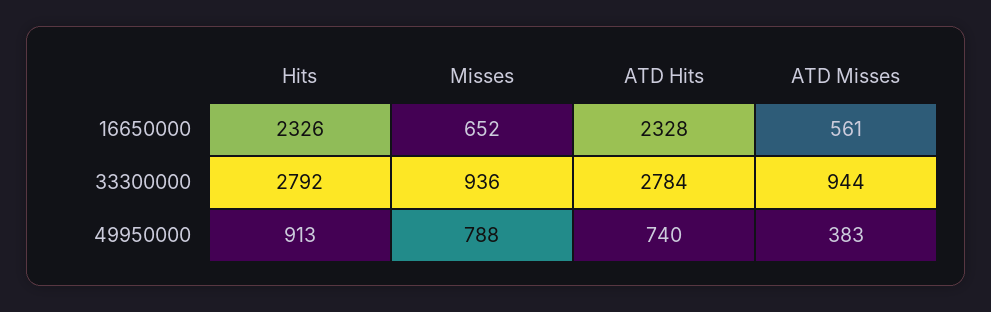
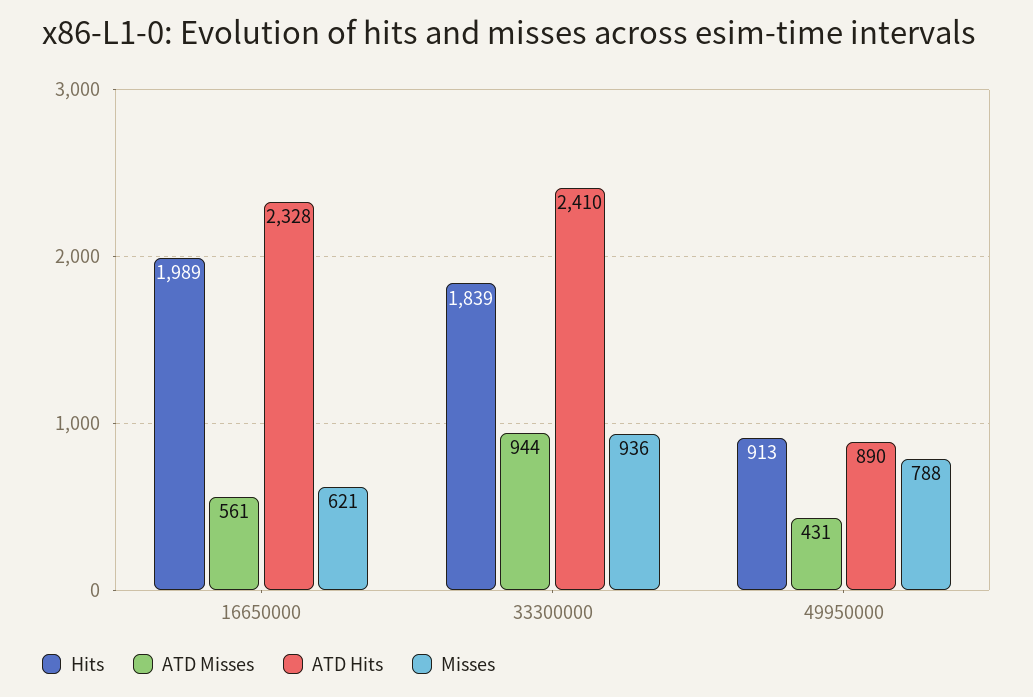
  {
    "Hits": {
-     "16650000": 2326,
+     "16650000": 1989,
-     "33300000": 2792,
+     "33300000": 1839,
      "49950000": 913
    },
    "Misses": {
-     "16650000": 652,
+     "16650000": 621,
      "33300000": 936,
      "49950000": 788
    },
    "ATD Hits": {
      "16650000": 2328,
-     "33300000": 2784,
+     "33300000": 2410,
-     "49950000": 740
+     "49950000": 890
    },
    "ATD Misses": {
      "16650000": 561,
      "33300000": 944,
-     "49950000": 383
+     "49950000": 431
    }
  }

